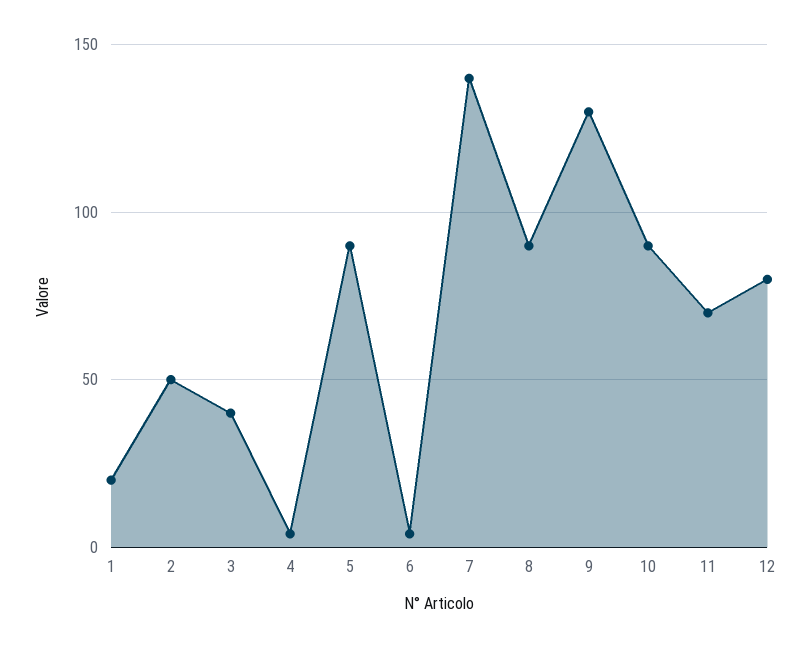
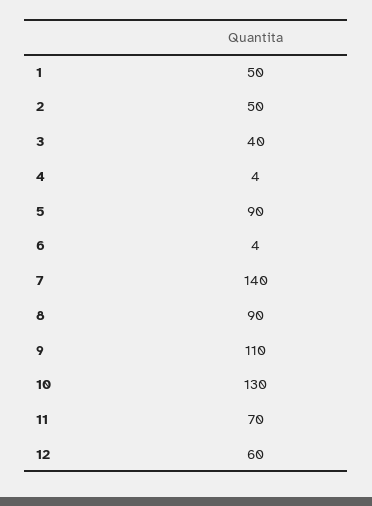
  {
-   "1": 20,
+   "1": 50,
    "2": 50,
    "3": 40,
    "4": 4,
    "5": 90,
    "6": 4,
    "7": 140,
    "8": 90,
-   "9": 130,
+   "9": 110,
-   "10": 90,
+   "10": 130,
    "11": 70,
-   "12": 80
+   "12": 60
  }

